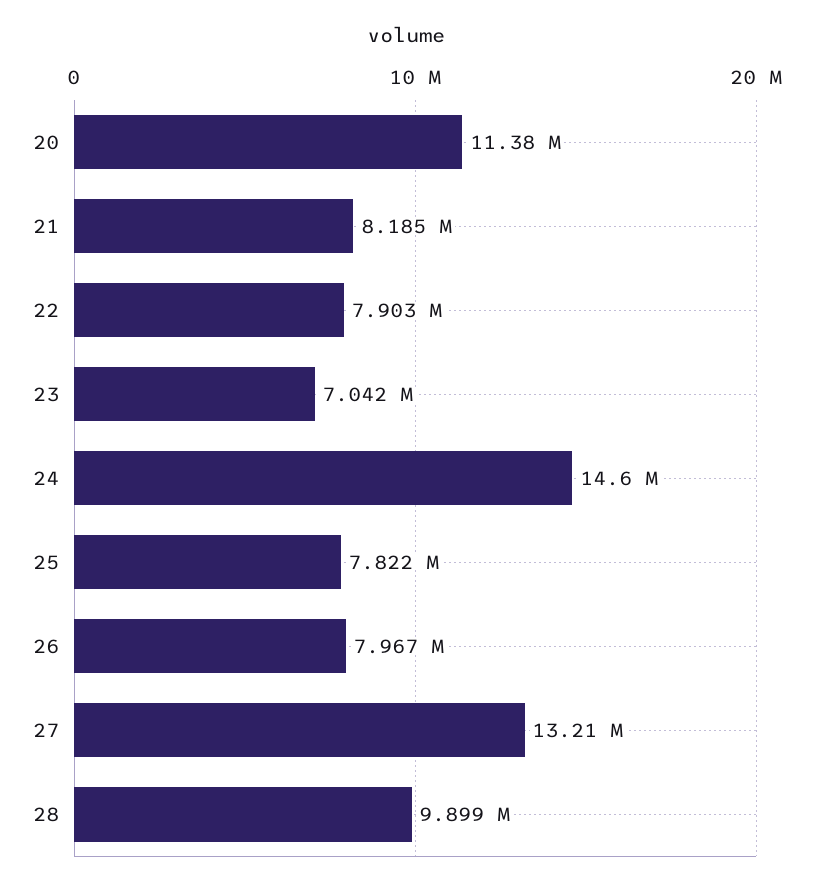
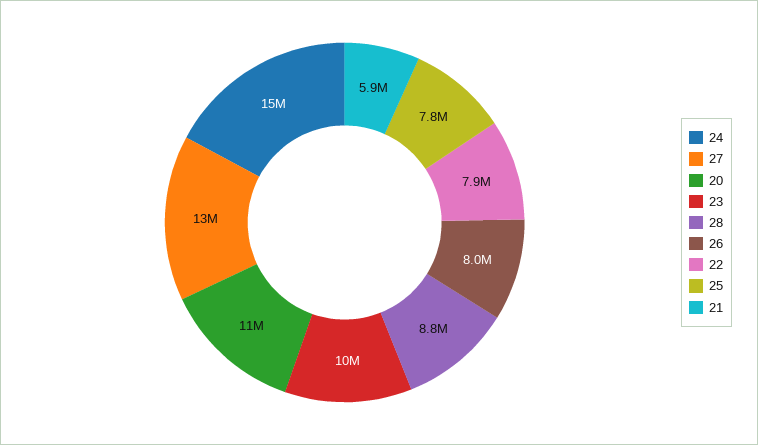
  {
    "20": 11380000,
-   "21": 8185000,
+   "21": 5900000,
    "22": 7903000,
-   "23": 7042000,
+   "23": 10000000,
    "24": 14600000,
    "25": 7822000,
    "26": 7967000,
    "27": 13210000,
-   "28": 9899000
+   "28": 8800000
  }

